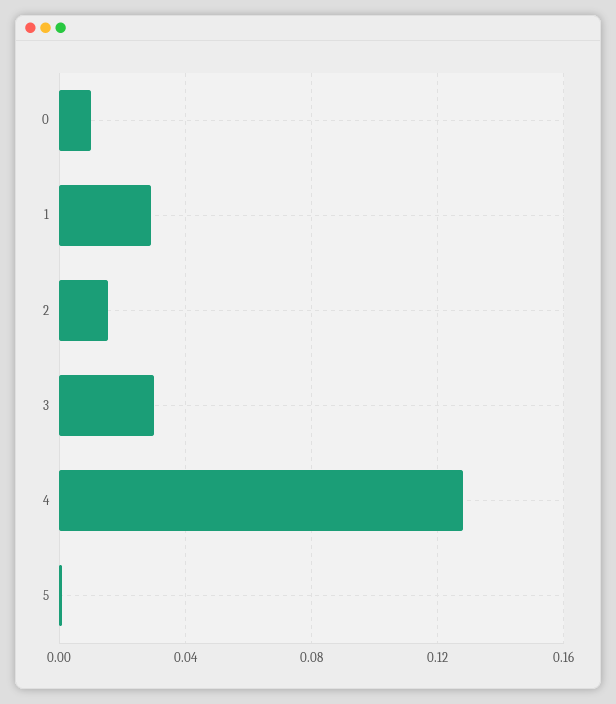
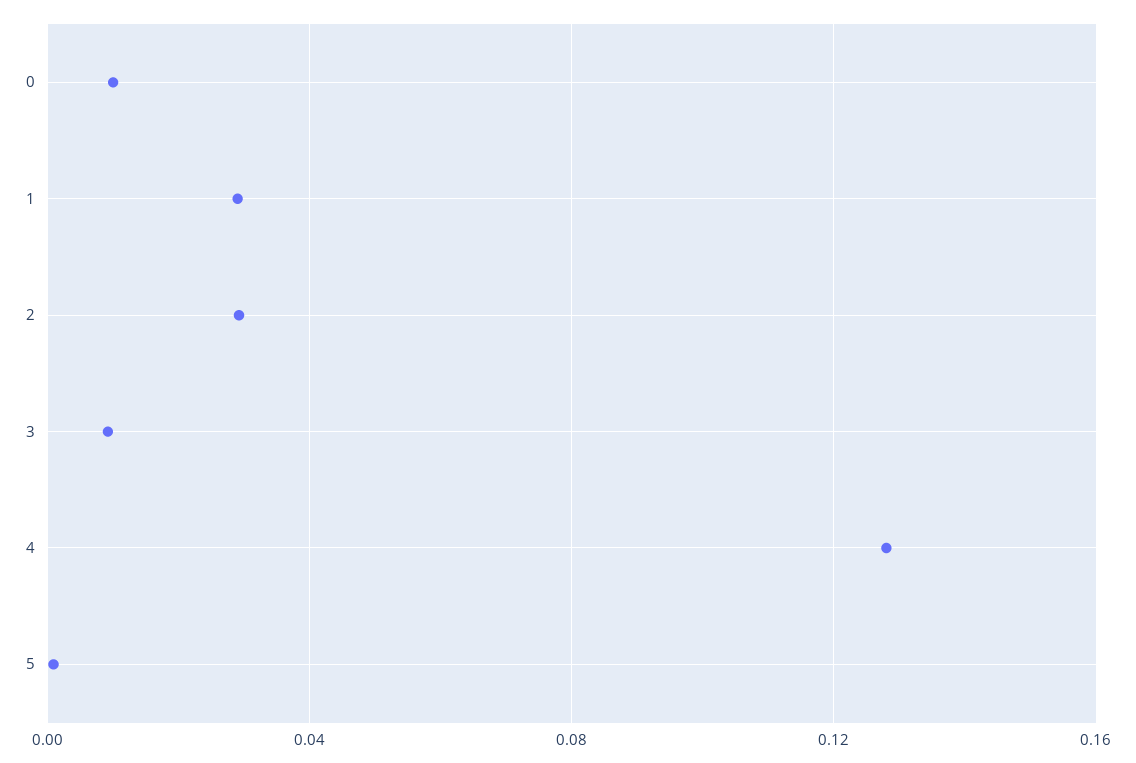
  {
    "0": 0.01,
    "1": 0.03,
-   "2": 0.015,
+   "2": 0.03,
-   "3": 0.03,
+   "3": 0.01,
    "4": 0.13,
    "5": 0
  }

